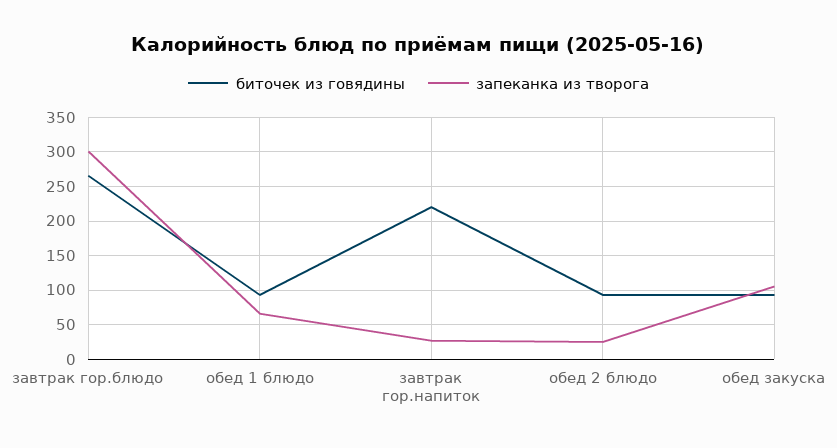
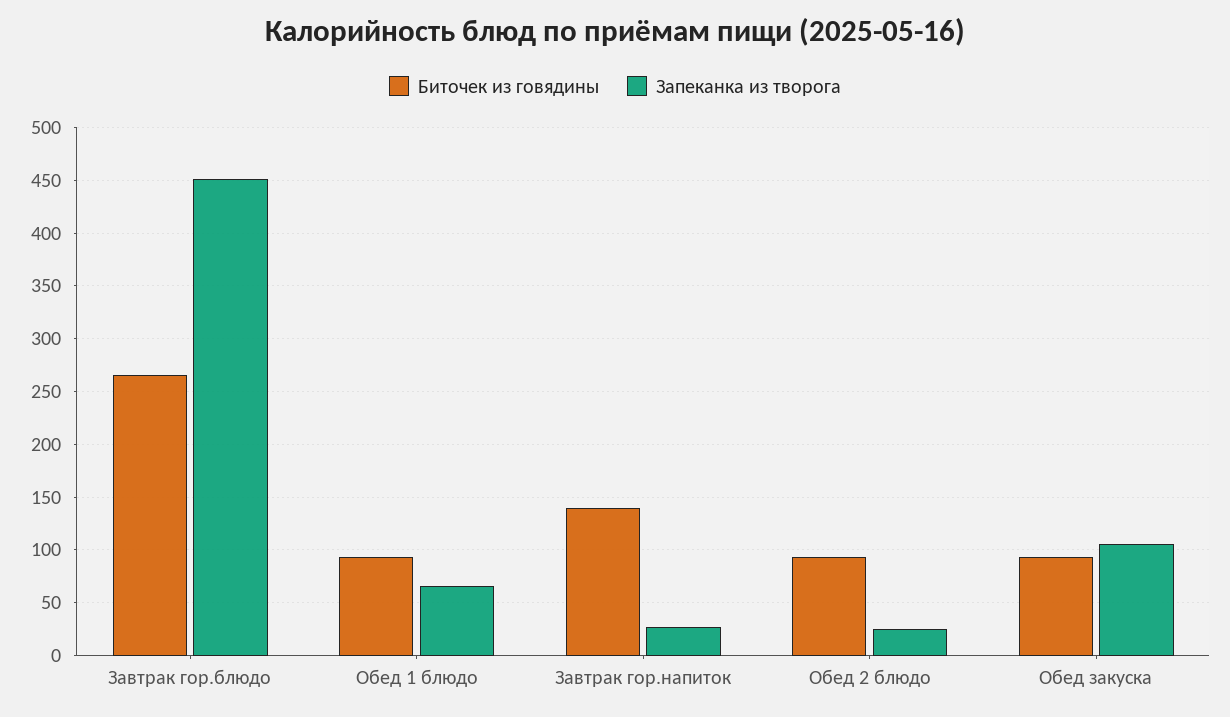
  {
    "биточек из говядины": {
      "завтрак гор.блюдо": 270,
      "обед 1 блюдо": 90,
-     "завтрак гор.напиток": 220,
+     "завтрак гор.напиток": 140,
      "обед 2 блюдо": 90,
      "обед закуска": 90
    },
    "запеканка из творога": {
-     "завтрак гор.блюдо": 300,
+     "завтрак гор.блюдо": 450,
      "обед 1 блюдо": 70,
      "завтрак гор.напиток": 30,
      "обед 2 блюдо": 30,
      "обед закуска": 110
    }
  }

